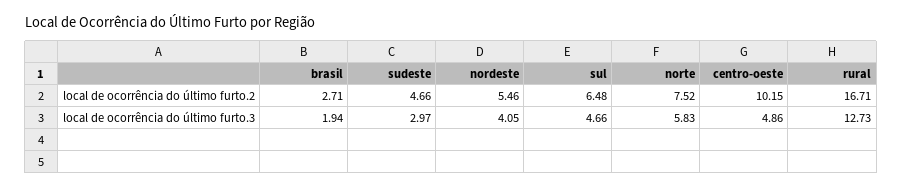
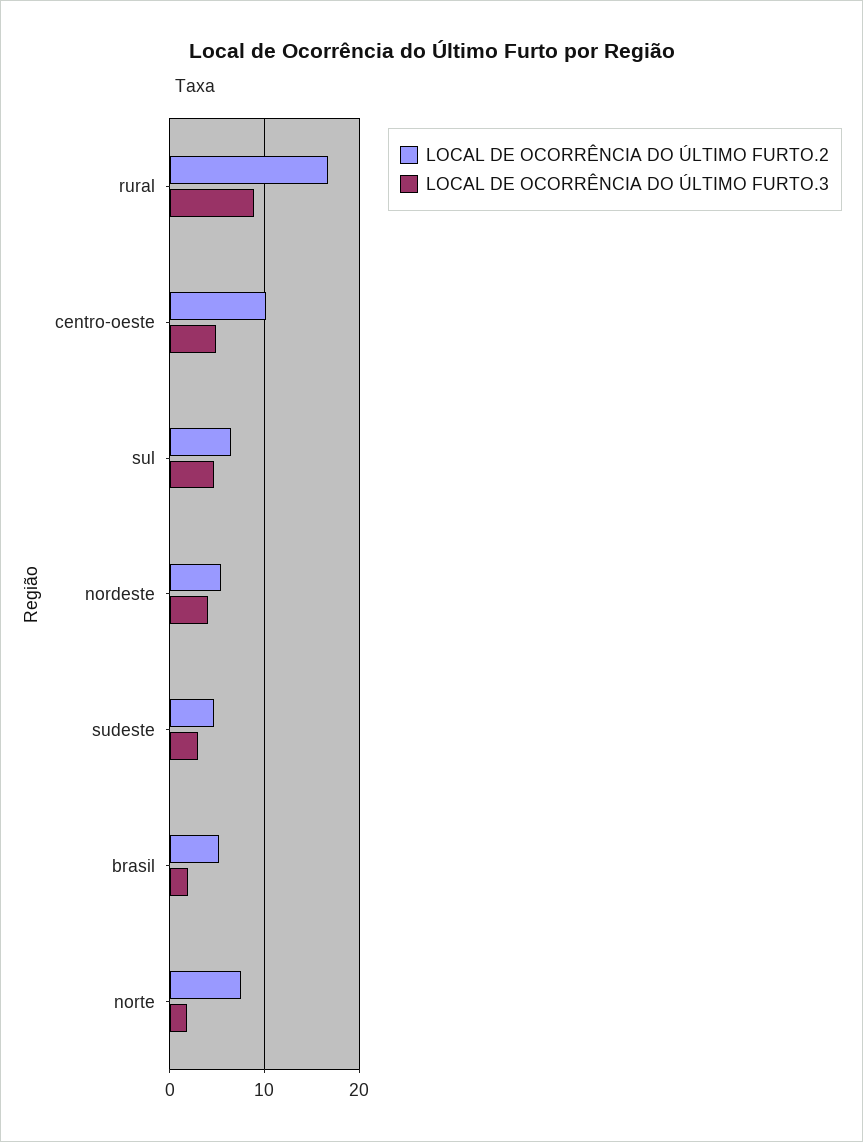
  {
    "local de ocorrência do último furto.2": {
-     "brasil": 2.71,
+     "brasil": 5,
      "sudeste": 4.66,
      "nordeste": 5.46,
      "sul": 6.48,
      "norte": 7.52,
      "centro-oeste": 10.15,
      "rural": 16.71
    },
    "local de ocorrência do último furto.3": {
      "brasil": 1.94,
      "sudeste": 2.97,
      "nordeste": 4.05,
      "sul": 4.66,
-     "norte": 5.83,
+     "norte": 2,
      "centro-oeste": 4.86,
-     "rural": 12.73
+     "rural": 9
    }
  }

